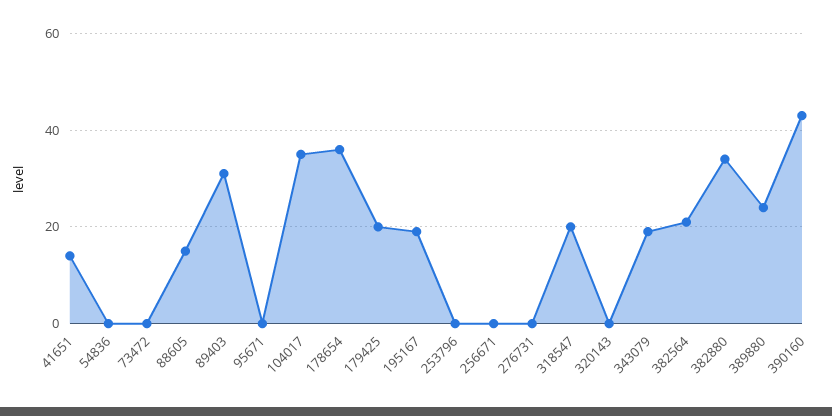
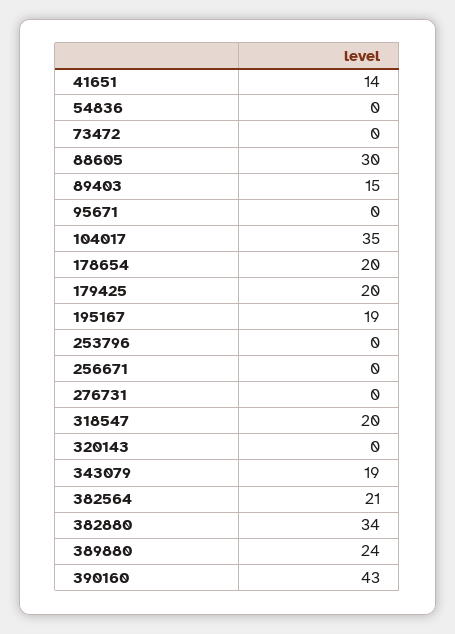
  {
    "41651": 14,
    "54836": 0,
    "73472": 0,
-   "88605": 15,
+   "88605": 30,
-   "89403": 30,
+   "89403": 15,
    "95671": 0,
    "104017": 35,
-   "178654": 35,
+   "178654": 20,
    "179425": 20,
    "195167": 19,
    "253796": 0,
    "256671": 0,
    "276731": 0,
    "318547": 20,
    "320143": 0,
    "343079": 19,
    "382564": 21,
    "382880": 34,
    "389880": 24,
    "390160": 43
  }

